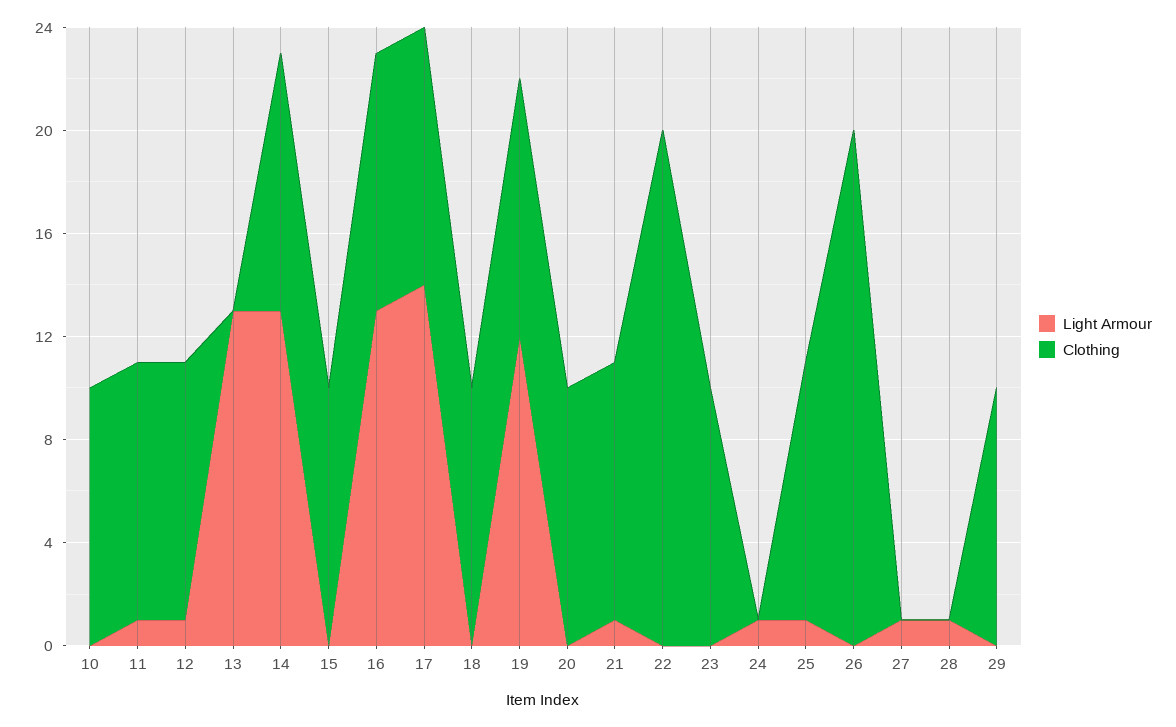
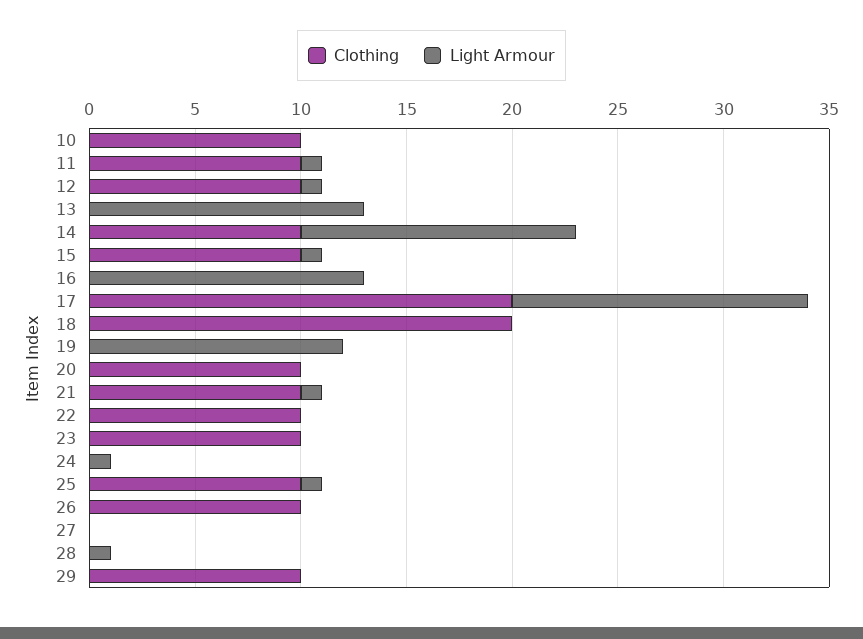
  {
    "Light Armour": {
      "10": 0,
      "11": 1,
      "12": 1,
      "13": 13,
      "14": 13,
-     "15": 0,
+     "15": 1,
      "16": 13,
      "17": 14,
      "18": 0,
      "19": 12,
      "20": 0,
      "21": 1,
      "22": 0,
      "23": 0,
      "24": 1,
      "25": 1,
      "26": 0,
-     "27": 1,
+     "27": 0,
      "28": 1,
      "29": 0
    },
    "Clothing": {
      "10": 10,
      "11": 10,
      "12": 10,
      "13": 0,
      "14": 10,
      "15": 10,
-     "16": 10,
+     "16": 0,
-     "17": 10,
+     "17": 20,
-     "18": 10,
+     "18": 20,
-     "19": 10,
+     "19": 0,
      "20": 10,
      "21": 10,
-     "22": 20,
+     "22": 10,
      "23": 10,
      "24": 0,
      "25": 10,
-     "26": 20,
+     "26": 10,
      "27": 0,
      "28": 0,
      "29": 10
    }
  }

